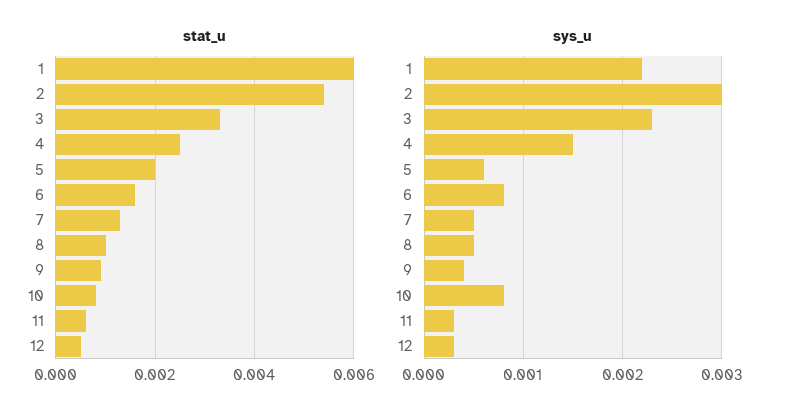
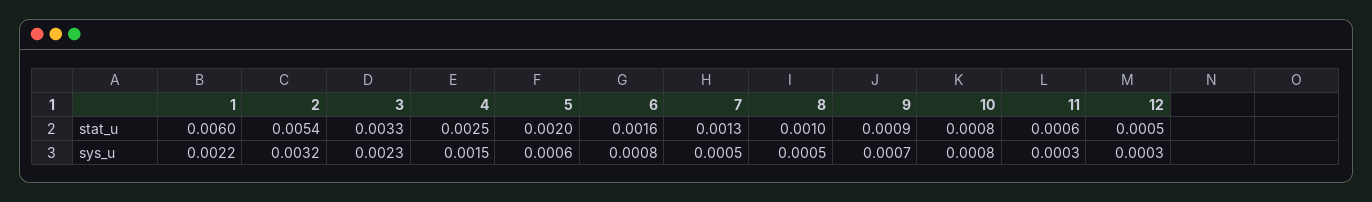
  {
    "stat_u": {
      "1": 0.006,
      "2": 0.0054,
      "3": 0.0033,
      "4": 0.0025,
      "5": 0.002,
      "6": 0.0016,
      "7": 0.0013,
      "8": 0.001,
      "9": 0.0009,
      "10": 0.0008,
      "11": 0.0006,
      "12": 0.0005
    },
    "sys_u": {
      "1": 0.0022,
-     "2": 0.003,
+     "2": 0.0032,
      "3": 0.0023,
      "4": 0.0015,
      "5": 0.0006,
      "6": 0.0008,
      "7": 0.0005,
      "8": 0.0005,
-     "9": 0.0004,
+     "9": 0.0007,
      "10": 0.0008,
      "11": 0.0003,
      "12": 0.0003
    }
  }

